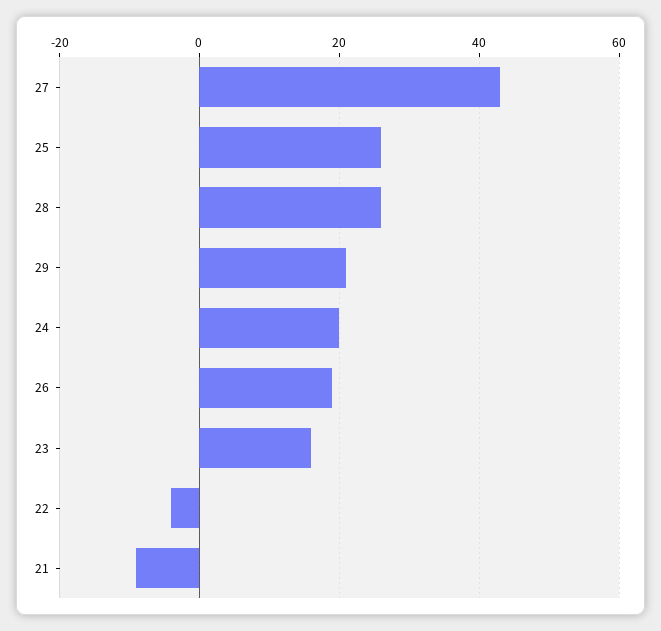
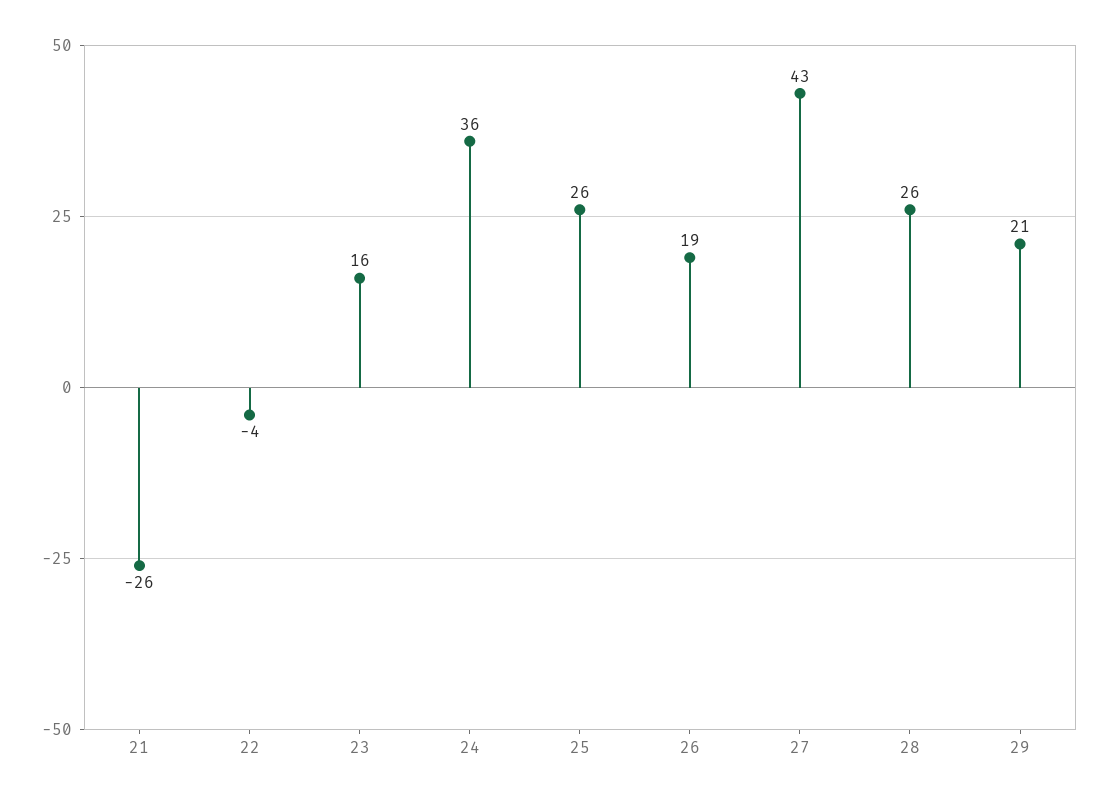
  {
    "27": 43,
    "25": 26,
    "28": 26,
    "29": 21,
-   "24": 20,
+   "24": 36,
    "26": 19,
    "23": 16,
    "22": -4,
-   "21": -10
+   "21": -26
  }

